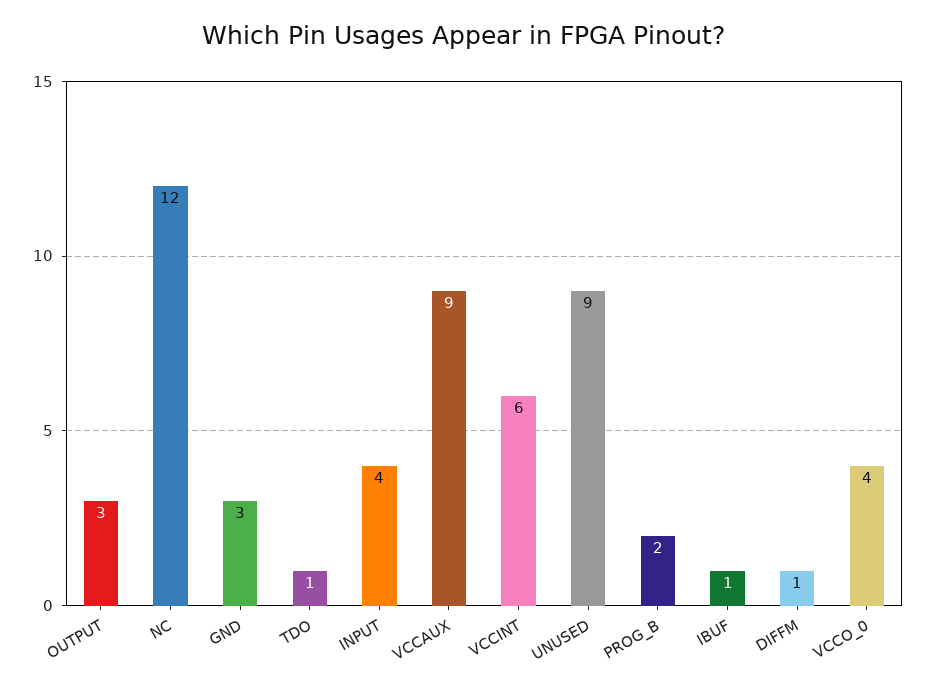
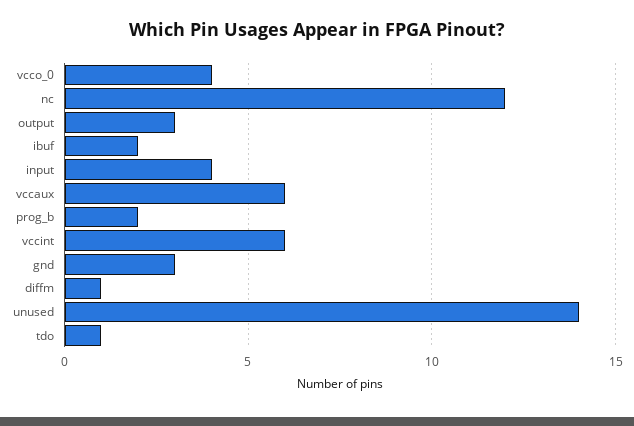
  {
    "OUTPUT": 3,
    "NC": 12,
    "GND": 3,
    "TDO": 1,
    "INPUT": 4,
-   "VCCAUX": 9,
+   "VCCAUX": 6,
    "VCCINT": 6,
-   "UNUSED": 9,
+   "UNUSED": 14,
    "PROG_B": 2,
-   "IBUF": 1,
+   "IBUF": 2,
    "DIFFM": 1,
    "VCCO_0": 4
  }

